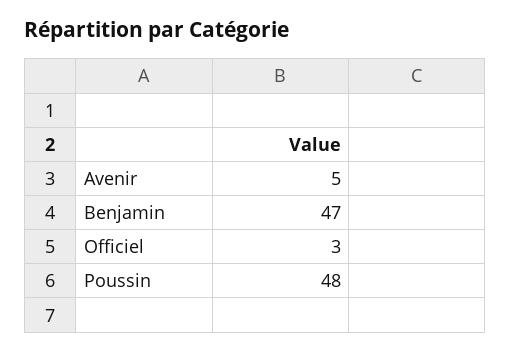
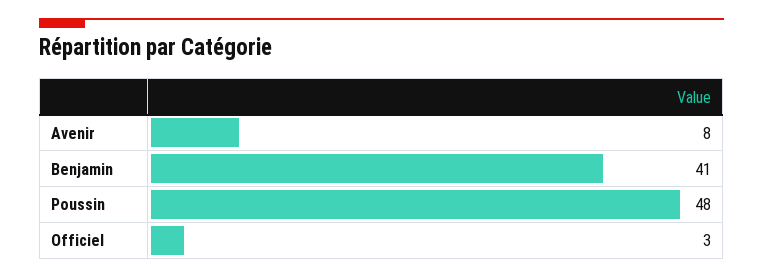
  {
-   "Avenir": 5,
+   "Avenir": 8,
-   "Benjamin": 47,
+   "Benjamin": 41,
    "Officiel": 3,
    "Poussin": 48
  }

